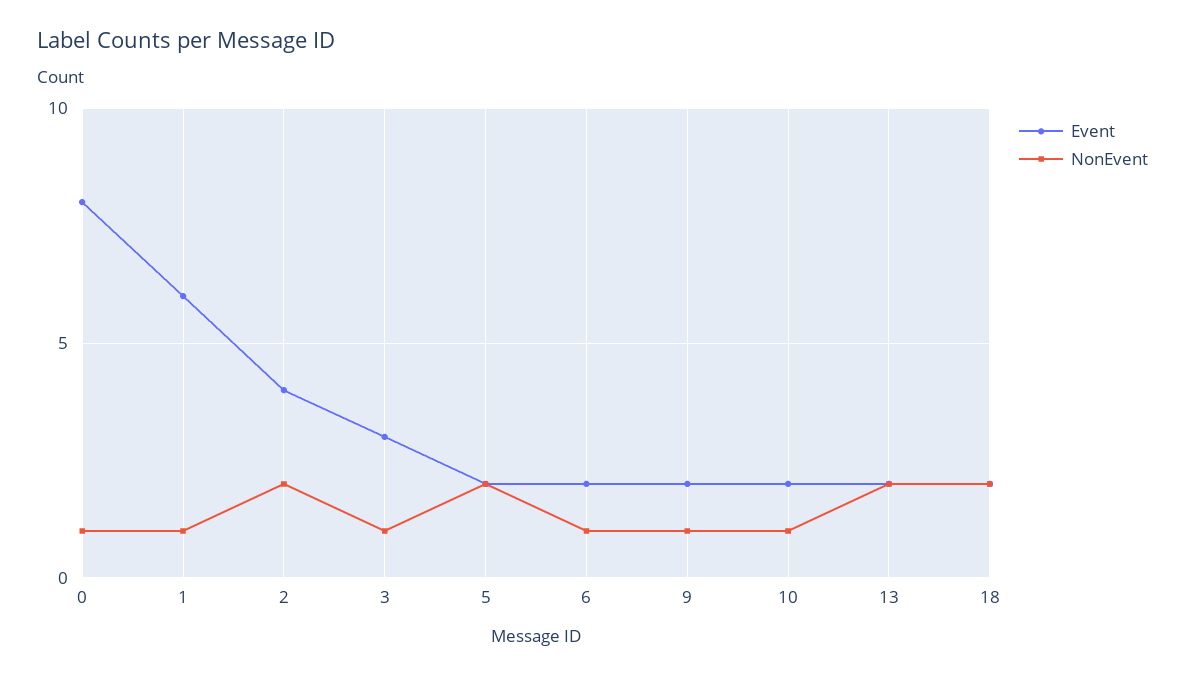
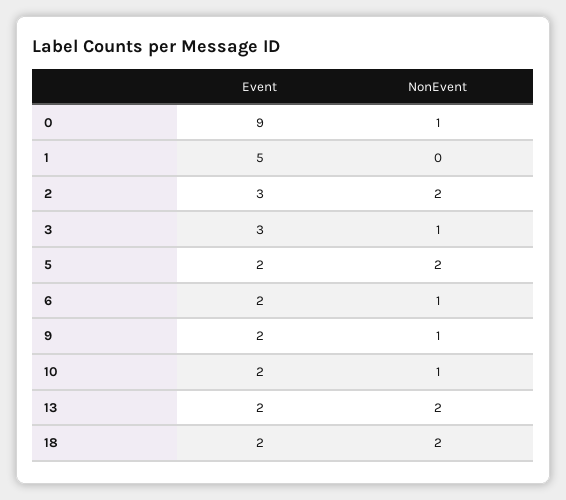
  {
    "Event": {
-     "0": 8,
+     "0": 9,
-     "1": 6,
+     "1": 5,
-     "2": 4,
+     "2": 3,
      "3": 3,
      "5": 2,
      "6": 2,
      "9": 2,
      "10": 2,
      "13": 2,
      "18": 2
    },
    "NonEvent": {
      "0": 1,
-     "1": 1,
+     "1": 0,
      "2": 2,
      "3": 1,
      "5": 2,
      "6": 1,
      "9": 1,
      "10": 1,
      "13": 2,
      "18": 2
    }
  }

